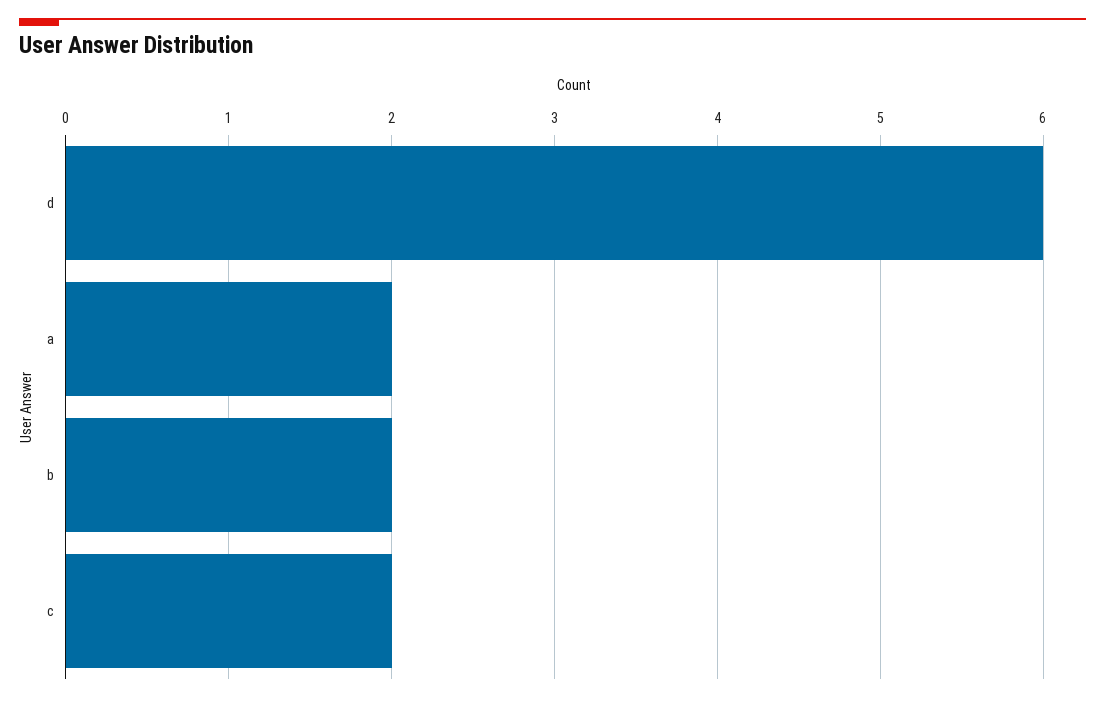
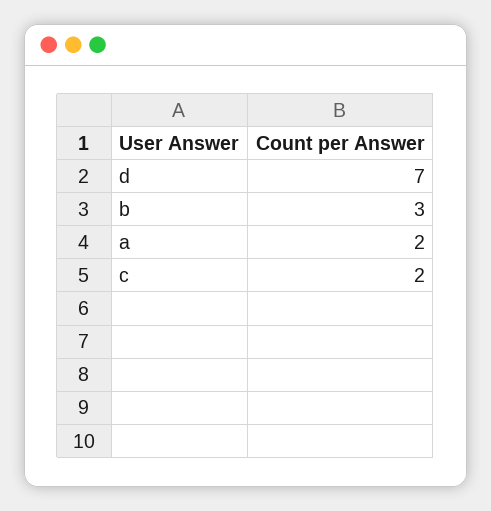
  {
-   "d": 6,
+   "d": 7,
    "a": 2,
-   "b": 2,
+   "b": 3,
    "c": 2
  }

